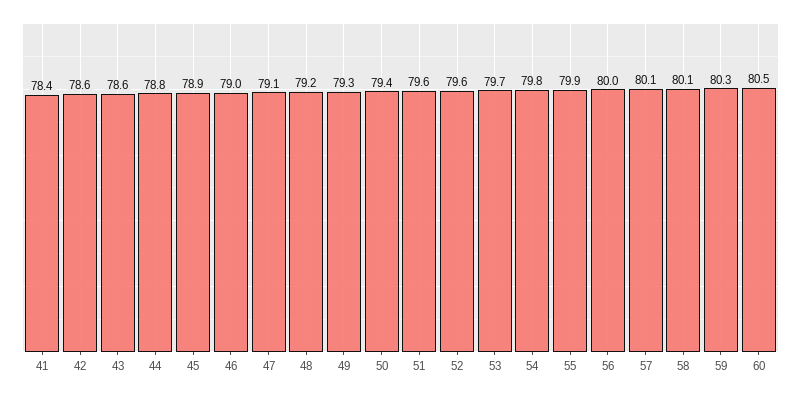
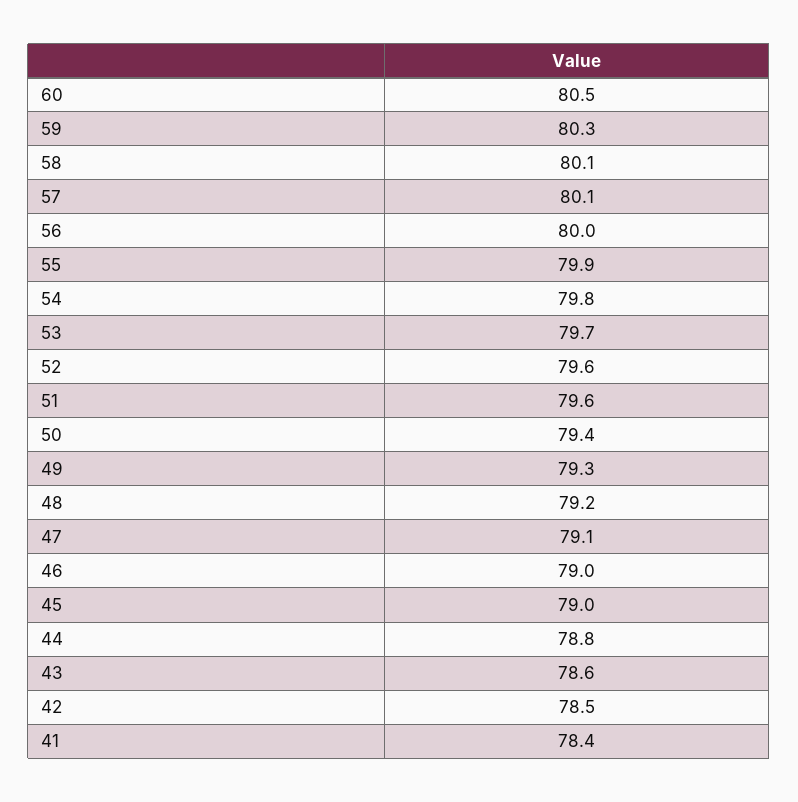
  {
    "41": 78.4,
-   "42": 78.6,
+   "42": 78.5,
    "43": 78.6,
    "44": 78.8,
-   "45": 78.9,
+   "45": 79,
    "46": 79,
    "47": 79.1,
    "48": 79.2,
    "49": 79.3,
    "50": 79.4,
    "51": 79.6,
    "52": 79.6,
    "53": 79.7,
    "54": 79.8,
    "55": 79.9,
    "56": 80,
    "57": 80.1,
    "58": 80.1,
    "59": 80.3,
    "60": 80.5
  }

